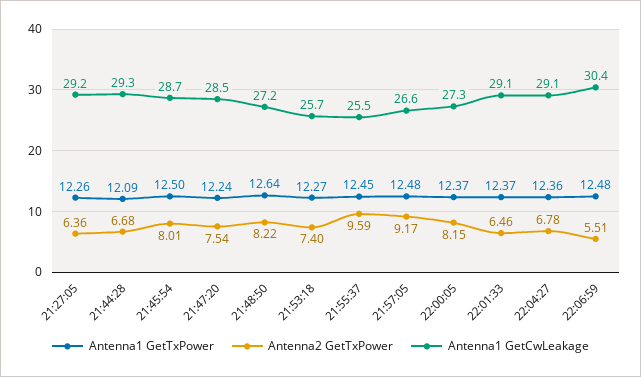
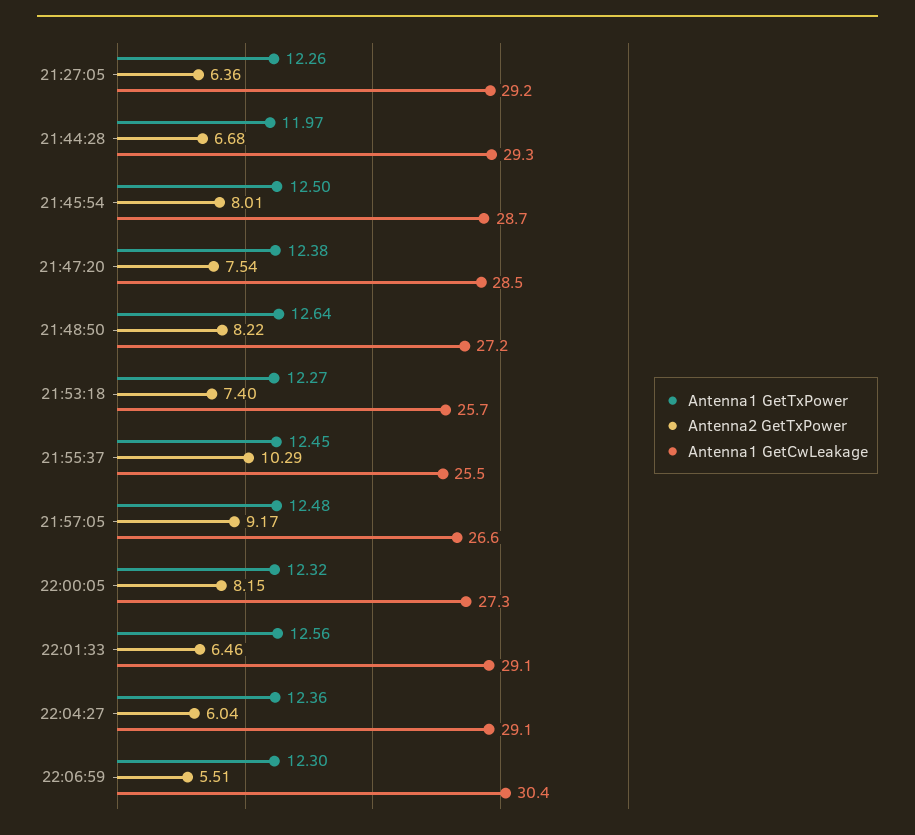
  {
    "Antenna1 GetTxPower": {
      "21:27:05": 12.26,
-     "21:44:28": 12.09,
+     "21:44:28": 11.97,
      "21:45:54": 12.5,
-     "21:47:20": 12.24,
+     "21:47:20": 12.38,
      "21:48:50": 12.64,
      "21:53:18": 12.27,
      "21:55:37": 12.45,
      "21:57:05": 12.48,
-     "22:00:05": 12.37,
+     "22:00:05": 12.32,
-     "22:01:33": 12.37,
+     "22:01:33": 12.56,
      "22:04:27": 12.36,
-     "22:06:59": 12.48
+     "22:06:59": 12.3
    },
    "Antenna2 GetTxPower": {
      "21:27:05": 6.36,
      "21:44:28": 6.68,
      "21:45:54": 8.01,
      "21:47:20": 7.54,
      "21:48:50": 8.22,
      "21:53:18": 7.4,
-     "21:55:37": 9.59,
+     "21:55:37": 10.29,
      "21:57:05": 9.17,
      "22:00:05": 8.15,
      "22:01:33": 6.46,
-     "22:04:27": 6.78,
+     "22:04:27": 6.04,
      "22:06:59": 5.51
    },
    "Antenna1 GetCwLeakage": {
      "21:27:05": 29.2,
      "21:44:28": 29.3,
      "21:45:54": 28.7,
      "21:47:20": 28.5,
      "21:48:50": 27.2,
      "21:53:18": 25.7,
      "21:55:37": 25.5,
      "21:57:05": 26.6,
      "22:00:05": 27.3,
      "22:01:33": 29.1,
      "22:04:27": 29.1,
      "22:06:59": 30.4
    }
  }

